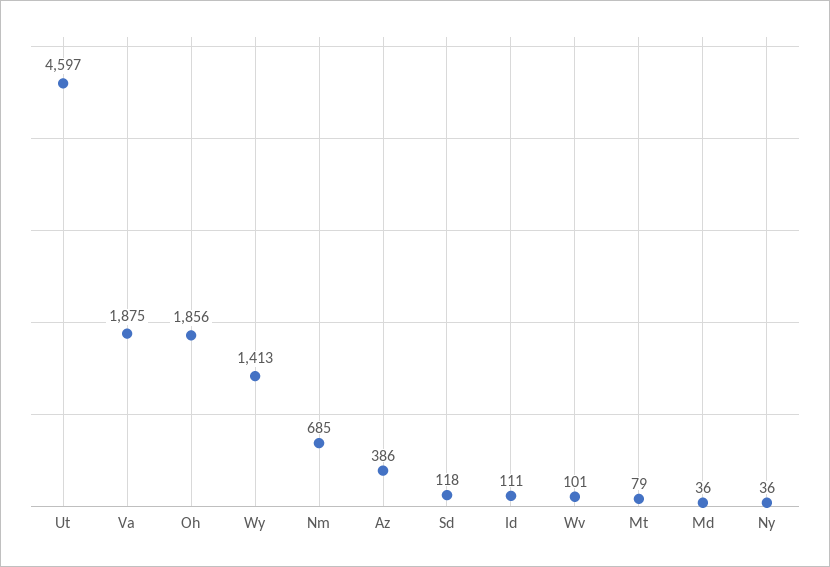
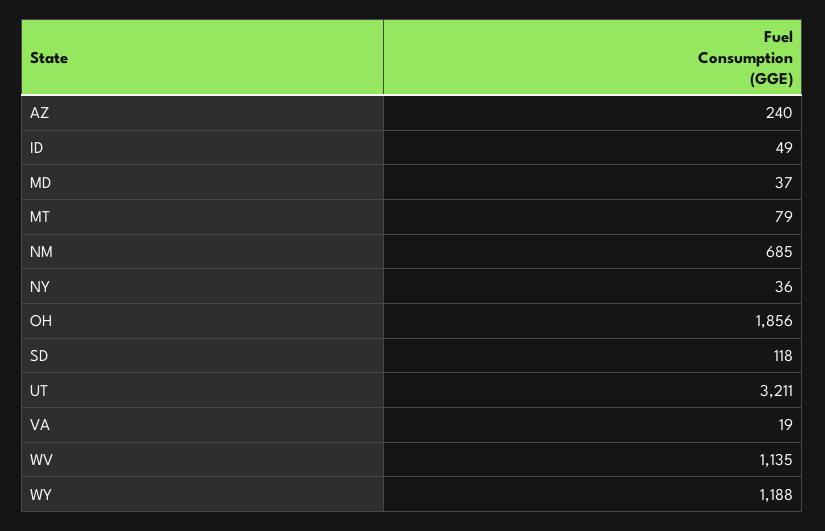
  {
-   "Ut": 4597,
+   "Ut": 3211,
-   "Va": 1875,
+   "Va": 19,
    "Oh": 1856,
-   "Wy": 1413,
+   "Wy": 1188,
    "Nm": 685,
-   "Az": 386,
+   "Az": 240,
    "Sd": 118,
-   "Id": 111,
+   "Id": 49,
-   "Wv": 101,
+   "Wv": 1135,
    "Mt": 79,
-   "Md": 36,
+   "Md": 37,
    "Ny": 36
  }

